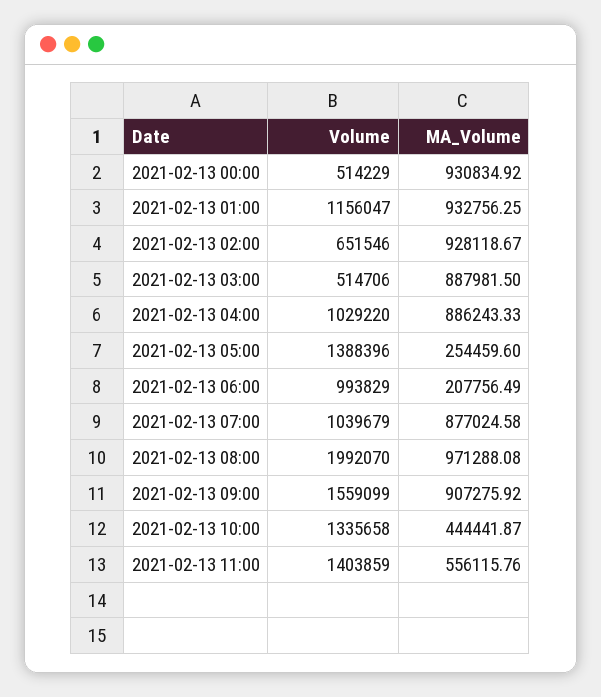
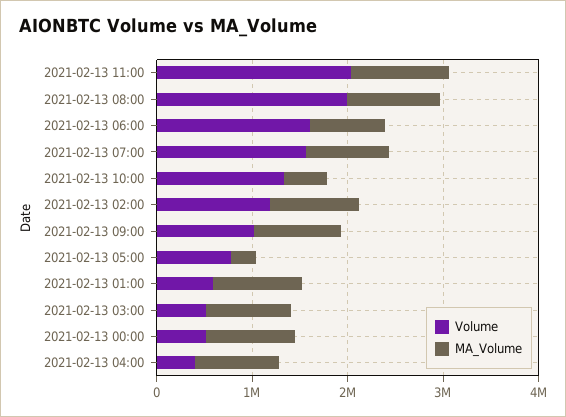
  {
    "Volume": {
      "2021-02-13 00:00": 514229,
-     "2021-02-13 01:00": 1156047,
+     "2021-02-13 01:00": 600000,
-     "2021-02-13 02:00": 651546,
+     "2021-02-13 02:00": 1200000,
      "2021-02-13 03:00": 514706,
-     "2021-02-13 04:00": 1029220,
+     "2021-02-13 04:00": 400000,
-     "2021-02-13 05:00": 1388396,
+     "2021-02-13 05:00": 800000,
-     "2021-02-13 06:00": 993829,
+     "2021-02-13 06:00": 1600000,
-     "2021-02-13 07:00": 1039679,
+     "2021-02-13 07:00": 1600000,
      "2021-02-13 08:00": 1992070,
-     "2021-02-13 09:00": 1559099,
+     "2021-02-13 09:00": 1000000,
      "2021-02-13 10:00": 1335658,
-     "2021-02-13 11:00": 1403859
+     "2021-02-13 11:00": 2000000
    },
    "MA_Volume": {
      "2021-02-13 00:00": 930834.92,
      "2021-02-13 01:00": 932756.25,
      "2021-02-13 02:00": 928118.67,
      "2021-02-13 03:00": 887981.5,
      "2021-02-13 04:00": 886243.33,
      "2021-02-13 05:00": 254459.6,
-     "2021-02-13 06:00": 207756.49,
+     "2021-02-13 06:00": 800000,
      "2021-02-13 07:00": 877024.58,
      "2021-02-13 08:00": 971288.08,
      "2021-02-13 09:00": 907275.92,
      "2021-02-13 10:00": 444441.87,
-     "2021-02-13 11:00": 556115.76
+     "2021-02-13 11:00": 1000000
    }
  }

